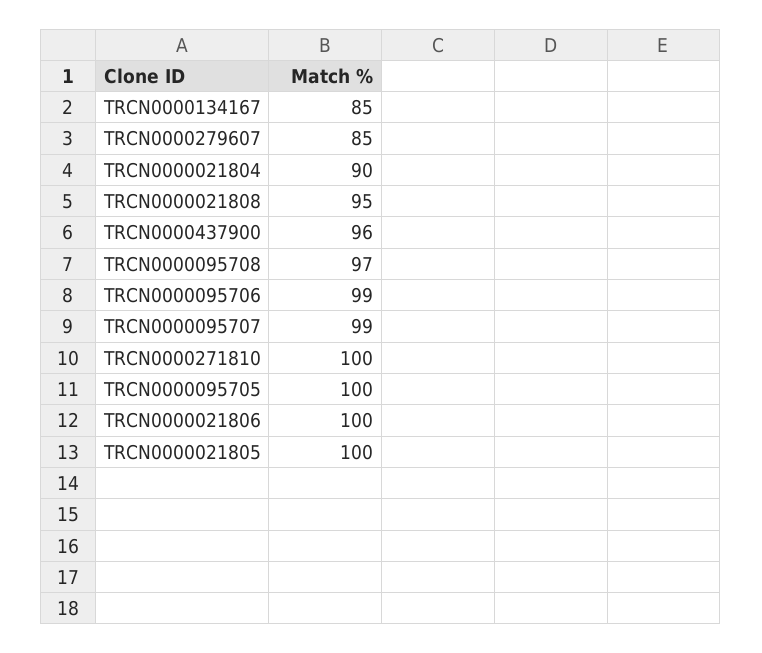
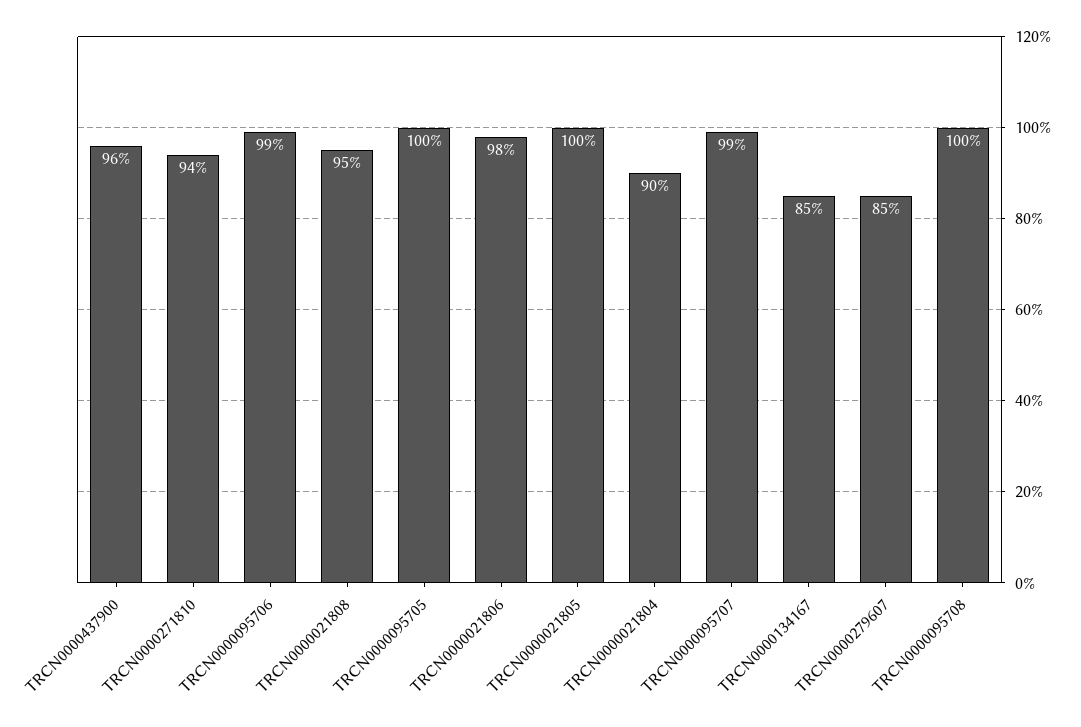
  {
    "TRCN0000134167": 85,
    "TRCN0000279607": 85,
    "TRCN0000021804": 90,
    "TRCN0000021808": 95,
    "TRCN0000437900": 96,
-   "TRCN0000095708": 97,
+   "TRCN0000095708": 100,
    "TRCN0000095706": 99,
    "TRCN0000095707": 99,
-   "TRCN0000271810": 100,
+   "TRCN0000271810": 94,
    "TRCN0000095705": 100,
-   "TRCN0000021806": 100,
+   "TRCN0000021806": 98,
    "TRCN0000021805": 100
  }

